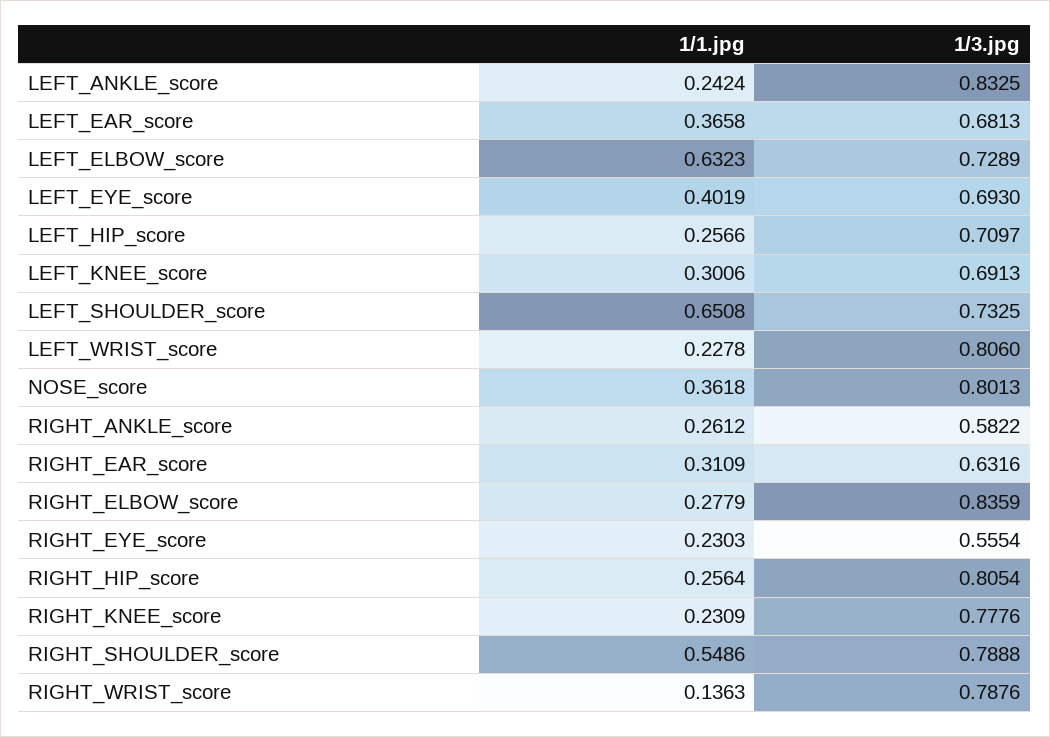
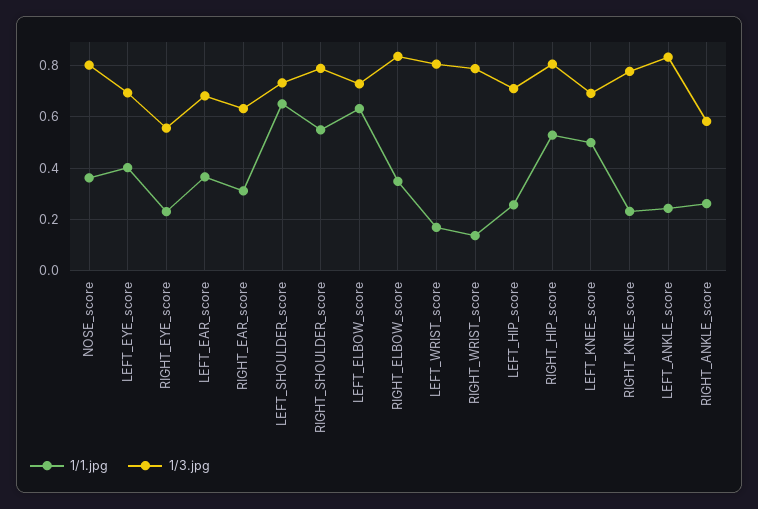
  {
    "1/1.jpg": {
      "LEFT_ANKLE_score": 0.2424,
      "LEFT_EAR_score": 0.3658,
      "LEFT_ELBOW_score": 0.6323,
      "LEFT_EYE_score": 0.4019,
      "LEFT_HIP_score": 0.2566,
-     "LEFT_KNEE_score": 0.3006,
+     "LEFT_KNEE_score": 0.5,
      "LEFT_SHOULDER_score": 0.6508,
-     "LEFT_WRIST_score": 0.2278,
+     "LEFT_WRIST_score": 0.175,
      "NOSE_score": 0.3618,
      "RIGHT_ANKLE_score": 0.2612,
      "RIGHT_EAR_score": 0.3109,
-     "RIGHT_ELBOW_score": 0.2779,
+     "RIGHT_ELBOW_score": 0.35,
      "RIGHT_EYE_score": 0.2303,
-     "RIGHT_HIP_score": 0.2564,
+     "RIGHT_HIP_score": 0.525,
      "RIGHT_KNEE_score": 0.2309,
      "RIGHT_SHOULDER_score": 0.5486,
      "RIGHT_WRIST_score": 0.1363
    },
    "1/3.jpg": {
      "LEFT_ANKLE_score": 0.8325,
      "LEFT_EAR_score": 0.6813,
      "LEFT_ELBOW_score": 0.7289,
      "LEFT_EYE_score": 0.693,
      "LEFT_HIP_score": 0.7097,
      "LEFT_KNEE_score": 0.6913,
      "LEFT_SHOULDER_score": 0.7325,
      "LEFT_WRIST_score": 0.806,
      "NOSE_score": 0.8013,
      "RIGHT_ANKLE_score": 0.5822,
      "RIGHT_EAR_score": 0.6316,
      "RIGHT_ELBOW_score": 0.8359,
      "RIGHT_EYE_score": 0.5554,
      "RIGHT_HIP_score": 0.8054,
      "RIGHT_KNEE_score": 0.7776,
      "RIGHT_SHOULDER_score": 0.7888,
      "RIGHT_WRIST_score": 0.7876
    }
  }

